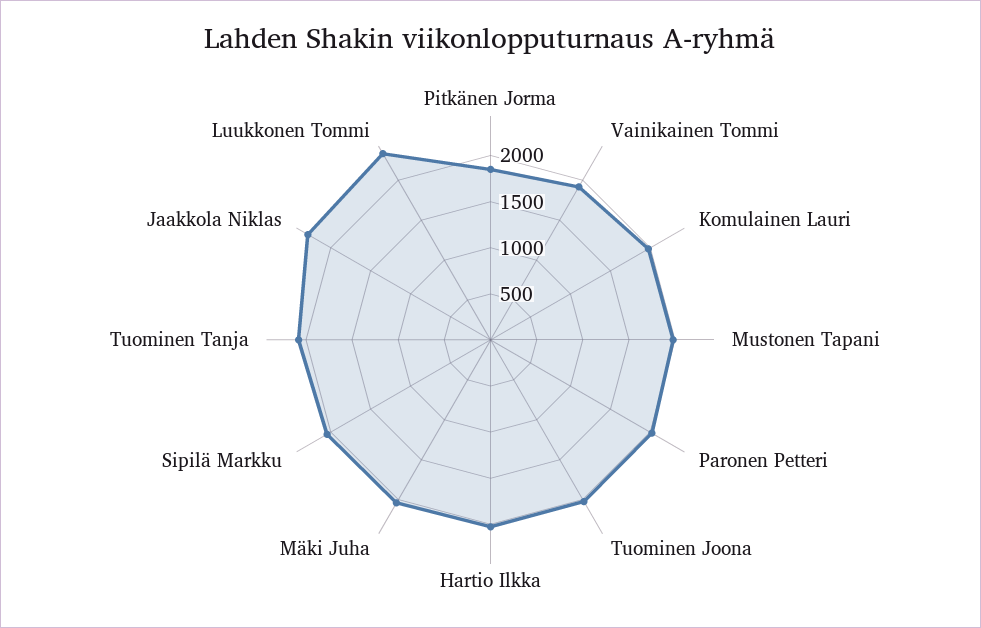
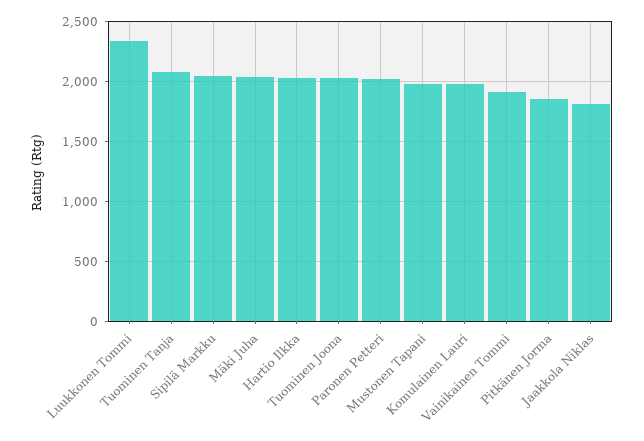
  {
    "Pitkänen Jorma": 1850,
    "Vainikainen Tommi": 1900,
    "Komulainen Lauri": 2000,
    "Mustonen Tapani": 2000,
    "Paronen Petteri": 2000,
    "Tuominen Joona": 2050,
    "Hartio Ilkka": 2050,
    "Mäki Juha": 2050,
    "Sipilä Markku": 2050,
    "Tuominen Tanja": 2100,
-   "Jaakkola Niklas": 2300,
+   "Jaakkola Niklas": 1800,
    "Luukkonen Tommi": 2350
  }

